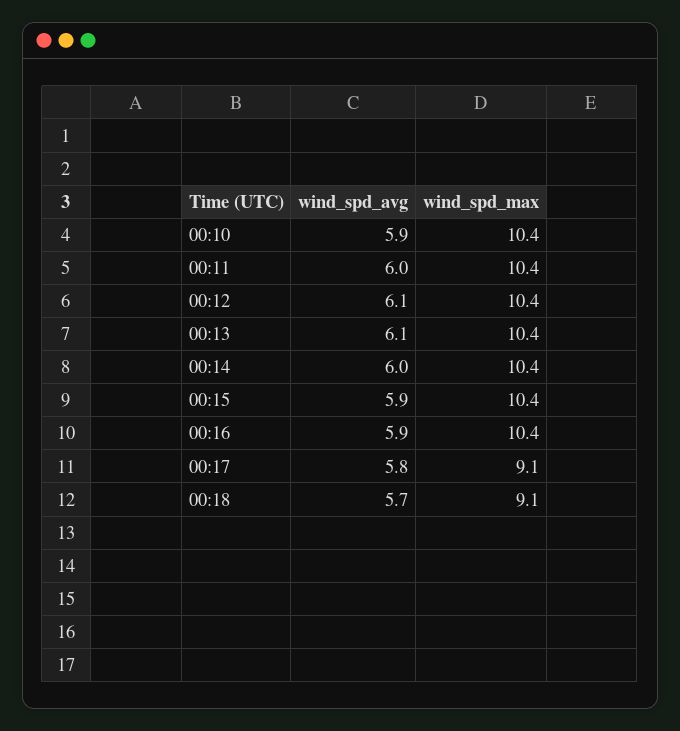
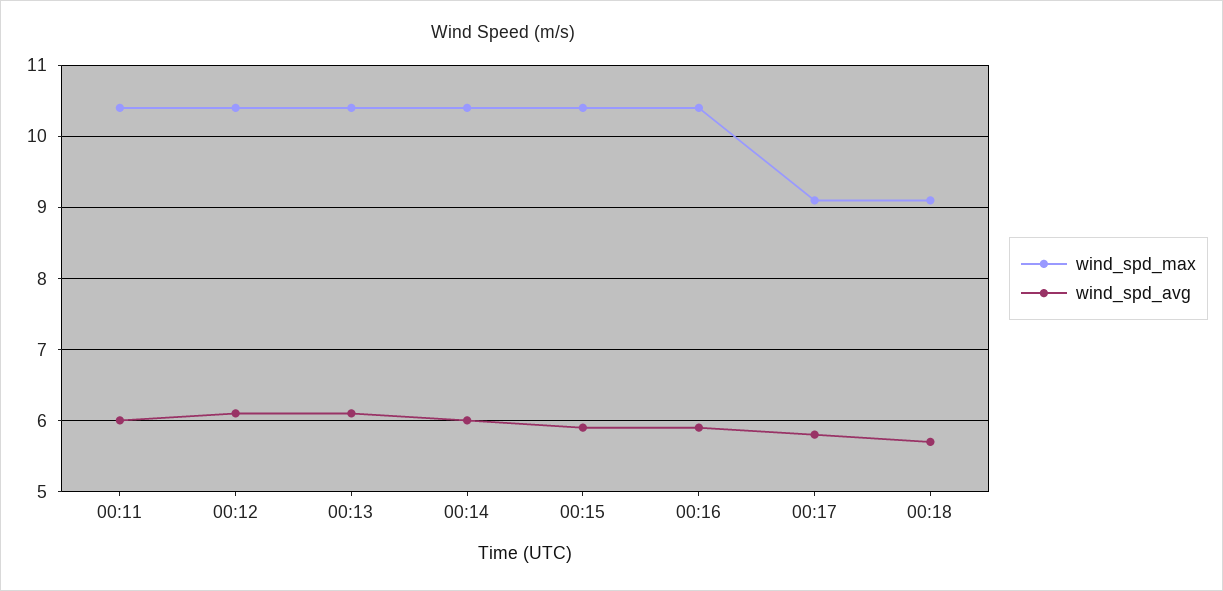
  {
    "wind_spd_avg": {
-     "00:10": 5.9,
      "00:11": 6,
      "00:12": 6.1,
      "00:13": 6.1,
      "00:14": 6,
      "00:15": 5.9,
      "00:16": 5.9,
      "00:17": 5.8,
      "00:18": 5.7
    },
    "wind_spd_max": {
-     "00:10": 10.4,
      "00:11": 10.4,
      "00:12": 10.4,
      "00:13": 10.4,
      "00:14": 10.4,
      "00:15": 10.4,
      "00:16": 10.4,
      "00:17": 9.1,
      "00:18": 9.1
    }
  }

